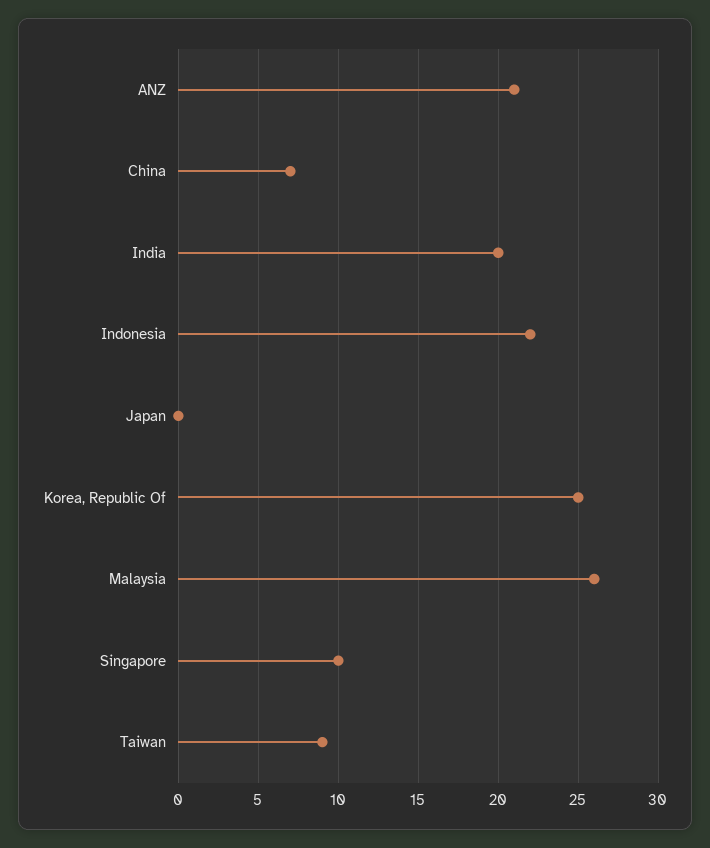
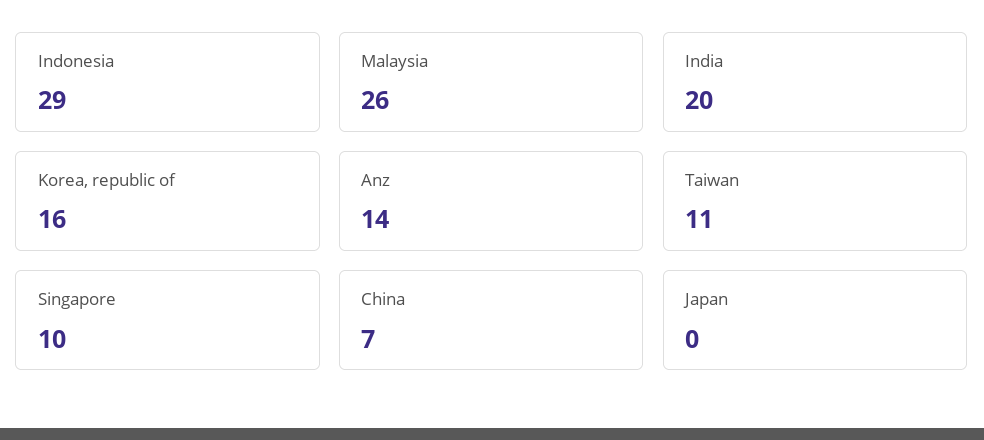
  {
-   "ANZ": 21,
+   "ANZ": 14,
    "China": 7,
    "India": 20,
-   "Indonesia": 22,
+   "Indonesia": 29,
    "Japan": 0,
-   "Korea, Republic Of": 25,
+   "Korea, Republic Of": 16,
    "Malaysia": 26,
    "Singapore": 10,
-   "Taiwan": 9
+   "Taiwan": 11
  }

